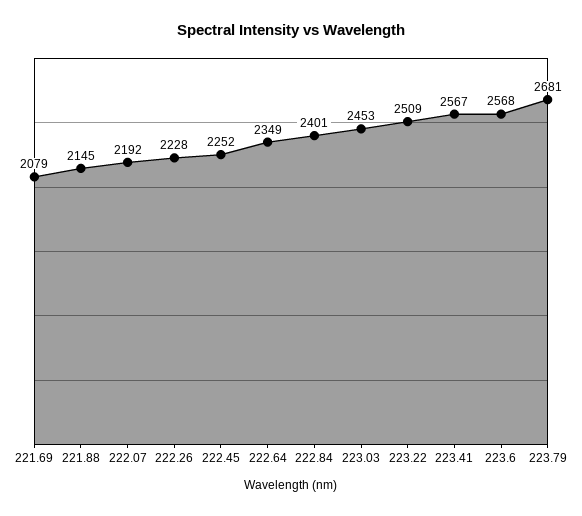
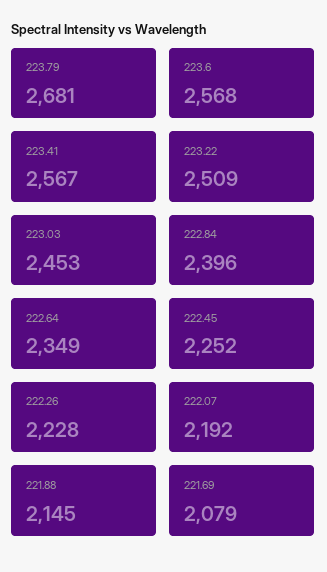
  {
    "221.69": 2079,
    "221.88": 2145,
    "222.07": 2192,
    "222.26": 2228,
    "222.45": 2252,
    "222.64": 2349,
-   "222.84": 2401,
+   "222.84": 2396,
    "223.03": 2453,
    "223.22": 2509,
    "223.41": 2567,
    "223.6": 2568,
    "223.79": 2681
  }

